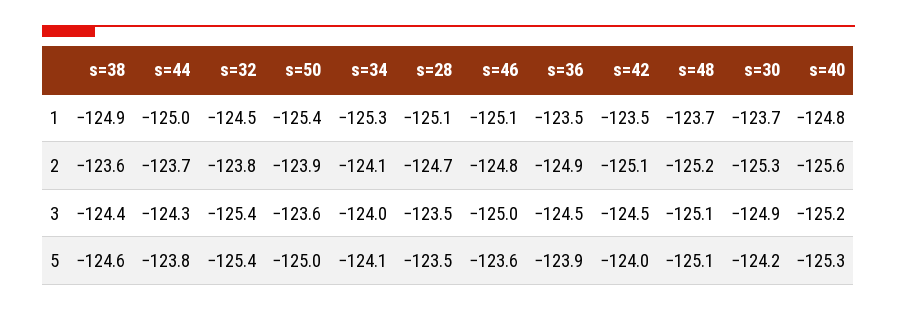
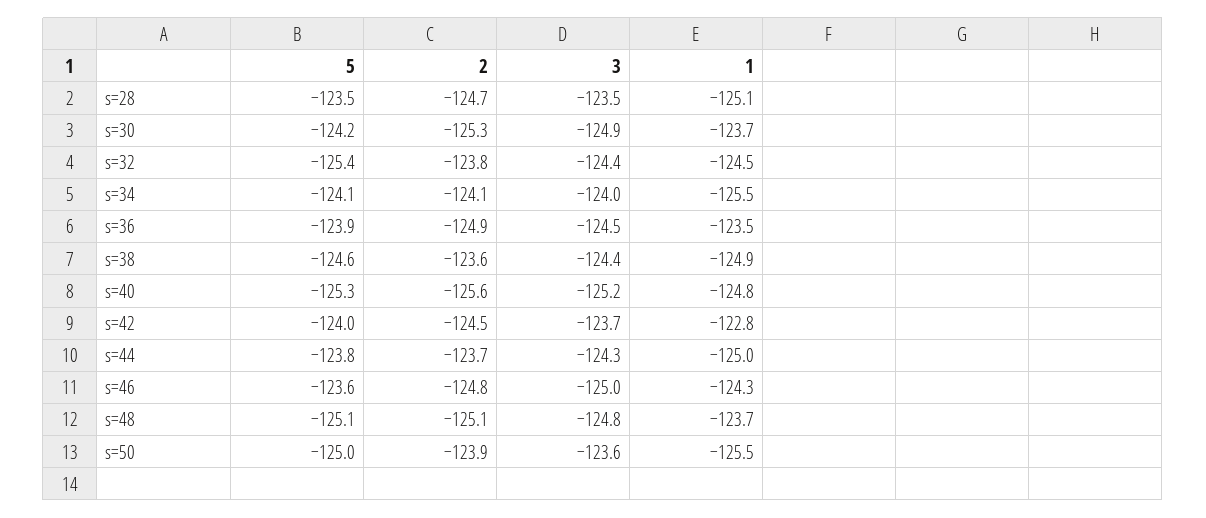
  {
    "s=38": {
      "1": -124.9,
      "2": -123.6,
      "3": -124.4,
      "5": -124.6
    },
    "s=44": {
      "1": -125,
      "2": -123.7,
      "3": -124.3,
      "5": -123.8
    },
    "s=32": {
      "1": -124.5,
      "2": -123.8,
-     "3": -125.4,
+     "3": -124.4,
      "5": -125.4
    },
    "s=50": {
-     "1": -125.4,
+     "1": -125.5,
      "2": -123.9,
      "3": -123.6,
      "5": -125
    },
    "s=34": {
-     "1": -125.3,
+     "1": -125.5,
      "2": -124.1,
      "3": -124,
      "5": -124.1
    },
    "s=28": {
      "1": -125.1,
      "2": -124.7,
      "3": -123.5,
      "5": -123.5
    },
    "s=46": {
-     "1": -125.1,
+     "1": -124.3,
      "2": -124.8,
      "3": -125,
      "5": -123.6
    },
    "s=36": {
      "1": -123.5,
      "2": -124.9,
      "3": -124.5,
      "5": -123.9
    },
    "s=42": {
-     "1": -123.5,
+     "1": -122.8,
-     "2": -125.1,
+     "2": -124.5,
-     "3": -124.5,
+     "3": -123.7,
      "5": -124
    },
    "s=48": {
      "1": -123.7,
-     "2": -125.2,
+     "2": -125.1,
-     "3": -125.1,
+     "3": -124.8,
      "5": -125.1
    },
    "s=30": {
      "1": -123.7,
      "2": -125.3,
      "3": -124.9,
      "5": -124.2
    },
    "s=40": {
      "1": -124.8,
      "2": -125.6,
      "3": -125.2,
      "5": -125.3
    }
  }

